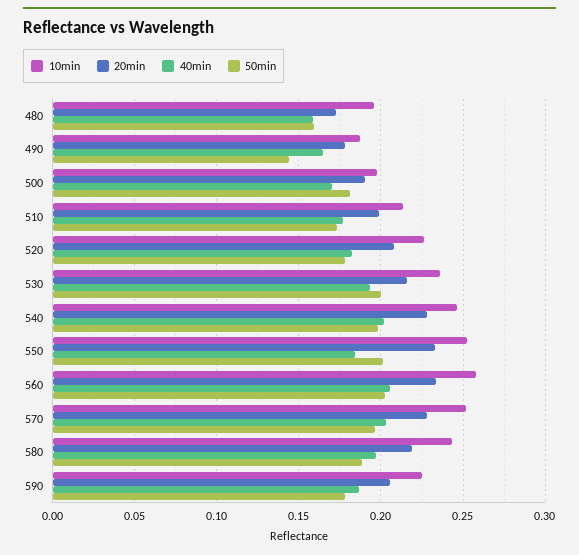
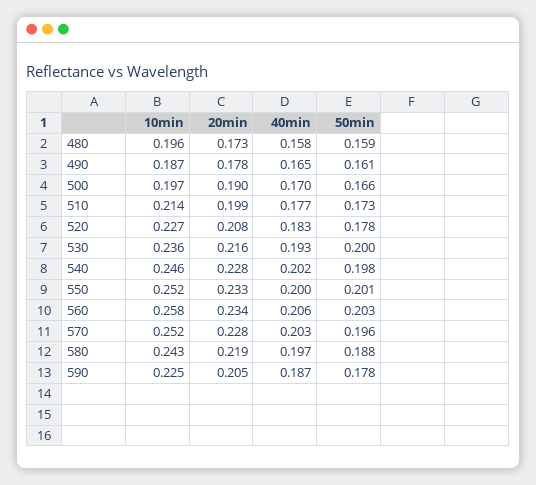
  {
    "10min": {
      "480": 0.196,
      "490": 0.187,
      "500": 0.197,
      "510": 0.214,
      "520": 0.227,
      "530": 0.236,
      "540": 0.246,
      "550": 0.252,
      "560": 0.258,
      "570": 0.252,
      "580": 0.243,
      "590": 0.225
    },
    "20min": {
      "480": 0.173,
      "490": 0.178,
      "500": 0.19,
      "510": 0.199,
      "520": 0.208,
      "530": 0.216,
      "540": 0.228,
      "550": 0.233,
      "560": 0.234,
      "570": 0.228,
      "580": 0.219,
      "590": 0.205
    },
    "40min": {
      "480": 0.158,
      "490": 0.165,
      "500": 0.17,
      "510": 0.177,
      "520": 0.183,
      "530": 0.193,
      "540": 0.202,
-     "550": 0.185,
+     "550": 0.2,
      "560": 0.206,
      "570": 0.203,
      "580": 0.197,
      "590": 0.187
    },
    "50min": {
      "480": 0.159,
-     "490": 0.145,
+     "490": 0.161,
-     "500": 0.18,
+     "500": 0.166,
      "510": 0.173,
      "520": 0.178,
      "530": 0.2,
      "540": 0.198,
      "550": 0.201,
      "560": 0.203,
      "570": 0.196,
      "580": 0.188,
      "590": 0.178
    }
  }

